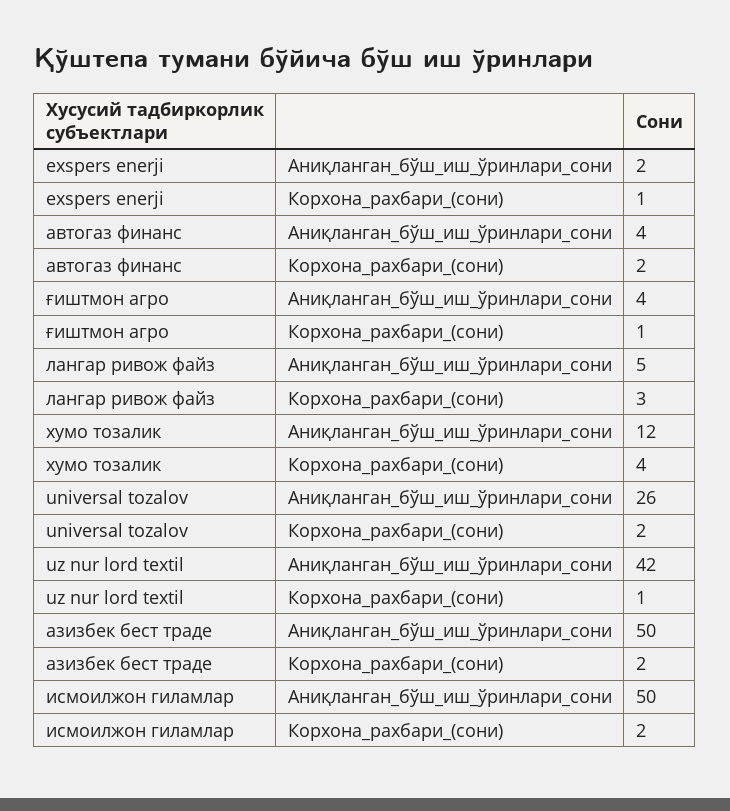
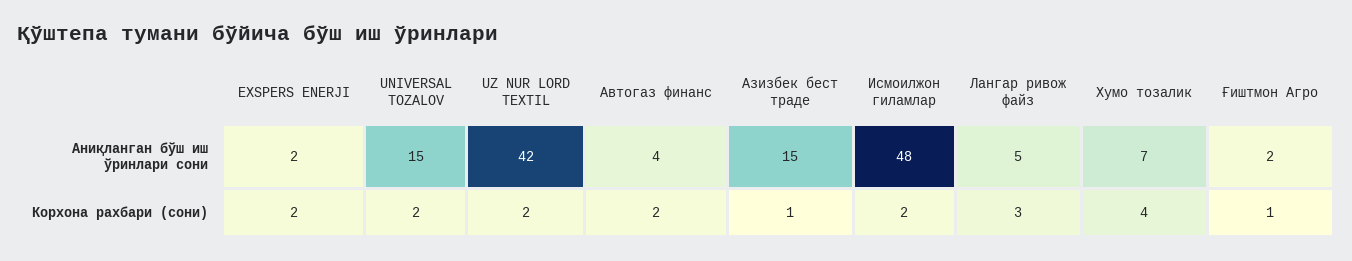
  {
    "exspers enerji": {
      "Аниқланган_бўш_иш_ўринлари_сони": 2,
-     "Корхона_рахбари_(сони)": 1
+     "Корхона_рахбари_(сони)": 2
    },
    "автогаз финанс": {
      "Аниқланган_бўш_иш_ўринлари_сони": 4,
      "Корхона_рахбари_(сони)": 2
    },
    "ғиштмон агро": {
-     "Аниқланган_бўш_иш_ўринлари_сони": 4,
+     "Аниқланган_бўш_иш_ўринлари_сони": 2,
      "Корхона_рахбари_(сони)": 1
    },
    "лангар ривож файз": {
      "Аниқланган_бўш_иш_ўринлари_сони": 5,
      "Корхона_рахбари_(сони)": 3
    },
    "хумо тозалик": {
-     "Аниқланган_бўш_иш_ўринлари_сони": 12,
+     "Аниқланган_бўш_иш_ўринлари_сони": 7,
      "Корхона_рахбари_(сони)": 4
    },
    "universal tozalov": {
-     "Аниқланган_бўш_иш_ўринлари_сони": 26,
+     "Аниқланган_бўш_иш_ўринлари_сони": 15,
      "Корхона_рахбари_(сони)": 2
    },
    "uz nur lord textil": {
      "Аниқланган_бўш_иш_ўринлари_сони": 42,
-     "Корхона_рахбари_(сони)": 1
+     "Корхона_рахбари_(сони)": 2
    },
    "азизбек бест траде": {
-     "Аниқланган_бўш_иш_ўринлари_сони": 50,
+     "Аниқланган_бўш_иш_ўринлари_сони": 15,
-     "Корхона_рахбари_(сони)": 2
+     "Корхона_рахбари_(сони)": 1
    },
    "исмоилжон гиламлар": {
-     "Аниқланган_бўш_иш_ўринлари_сони": 50,
+     "Аниқланган_бўш_иш_ўринлари_сони": 48,
      "Корхона_рахбари_(сони)": 2
    }
  }

